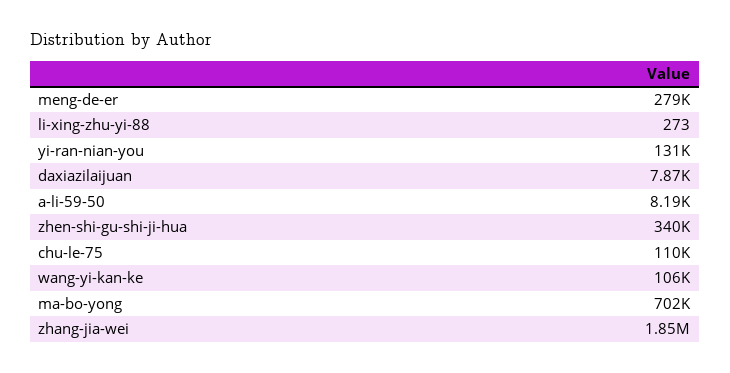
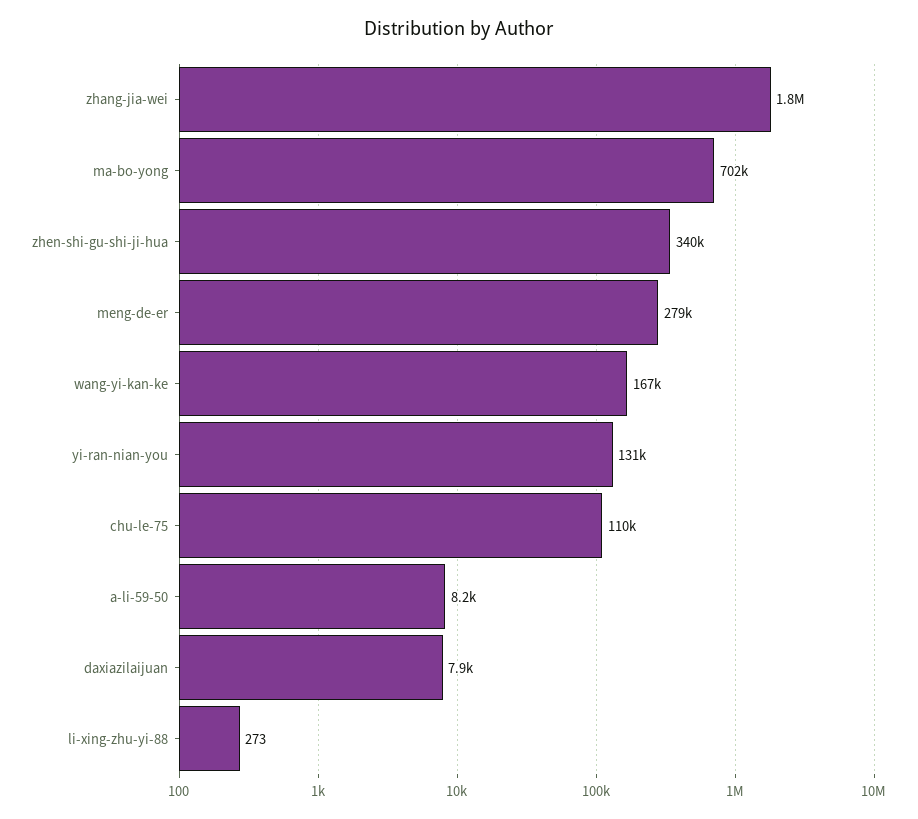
  {
    "meng-de-er": 279000,
    "li-xing-zhu-yi-88": 273,
    "yi-ran-nian-you": 131000,
    "daxiazilaijuan": 7870,
    "a-li-59-50": 8190,
    "zhen-shi-gu-shi-ji-hua": 340000,
    "chu-le-75": 110000,
-   "wang-yi-kan-ke": 106000,
+   "wang-yi-kan-ke": 167000,
    "ma-bo-yong": 702000,
    "zhang-jia-wei": 1850000
  }

